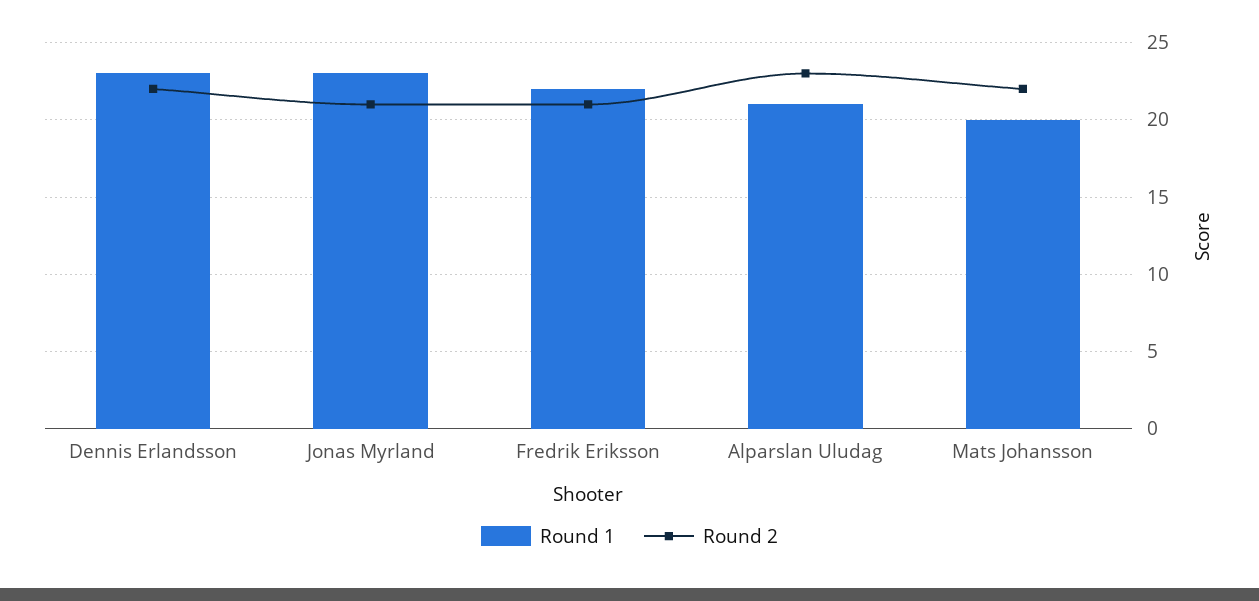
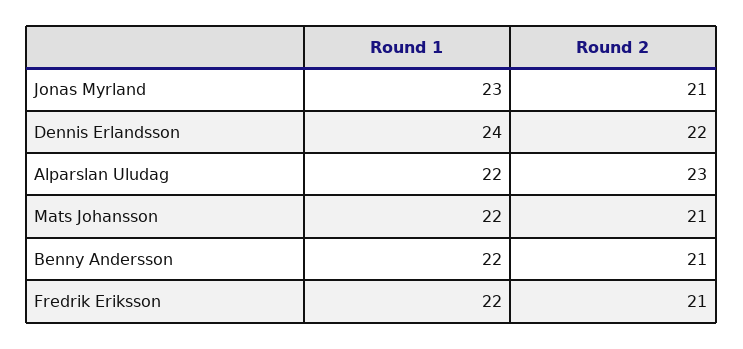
  {
    "Round 1": {
-     "Dennis Erlandsson": 23,
+     "Dennis Erlandsson": 24,
      "Jonas Myrland": 23,
      "Fredrik Eriksson": 22,
-     "Alparslan Uludag": 21,
+     "Alparslan Uludag": 22,
-     "Mats Johansson": 20
+     "Mats Johansson": 22,
+     "Benny Andersson": 22
    },
    "Round 2": {
      "Dennis Erlandsson": 22,
      "Jonas Myrland": 21,
      "Fredrik Eriksson": 21,
      "Alparslan Uludag": 23,
-     "Mats Johansson": 22
+     "Mats Johansson": 21,
+     "Benny Andersson": 21
    }
  }

